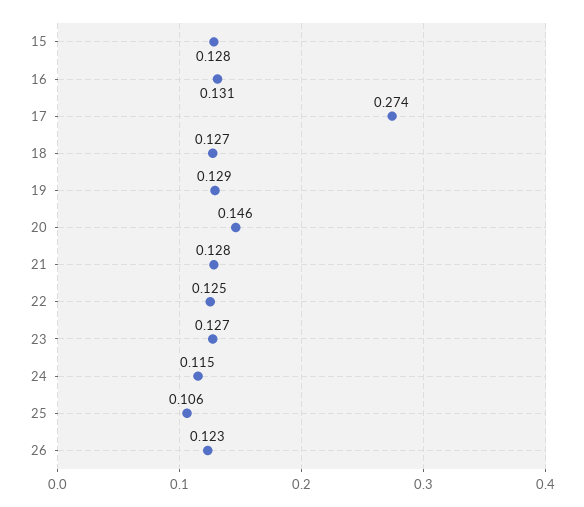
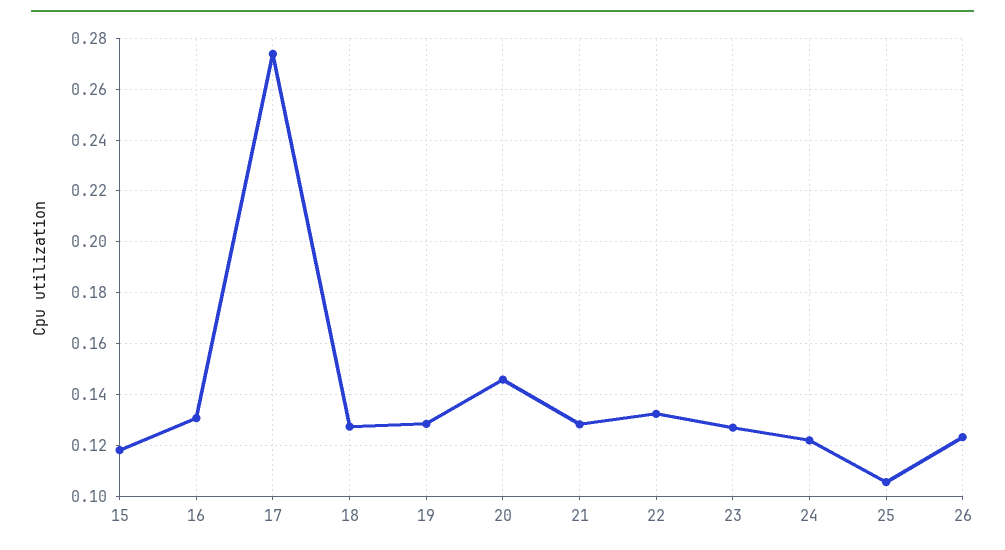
  {
-   "15": 0.128,
+   "15": 0.1175,
    "16": 0.131,
    "17": 0.274,
    "18": 0.127,
    "19": 0.129,
    "20": 0.146,
    "21": 0.128,
-   "22": 0.125,
+   "22": 0.1325,
    "23": 0.127,
-   "24": 0.115,
+   "24": 0.1225,
    "25": 0.106,
    "26": 0.123
  }

